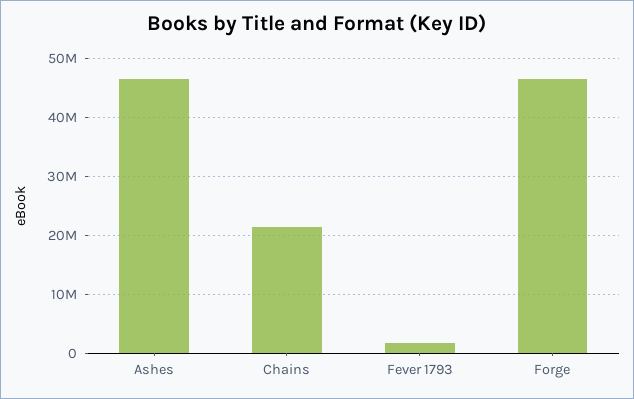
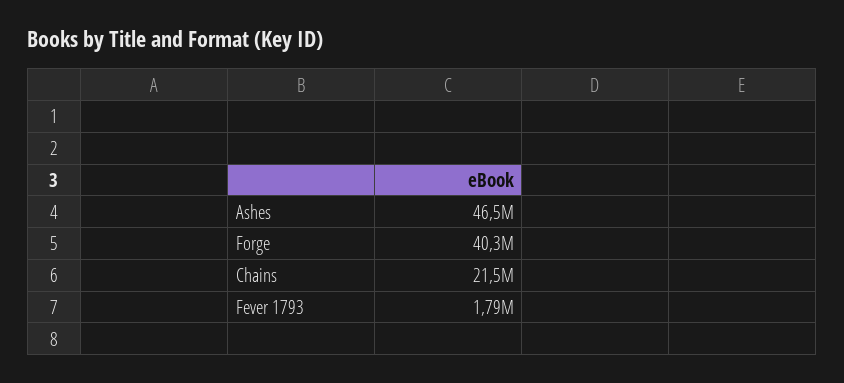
  {
    "Ashes": 46500000,
    "Chains": 21500000,
    "Fever 1793": 1790000,
-   "Forge": 46000000
+   "Forge": 40300000
  }

